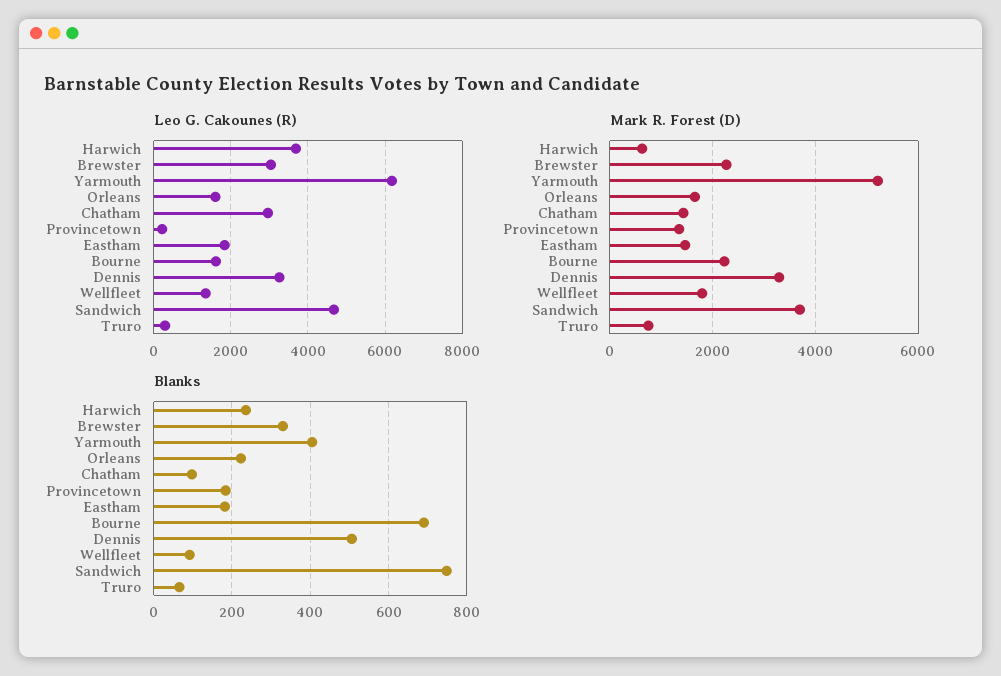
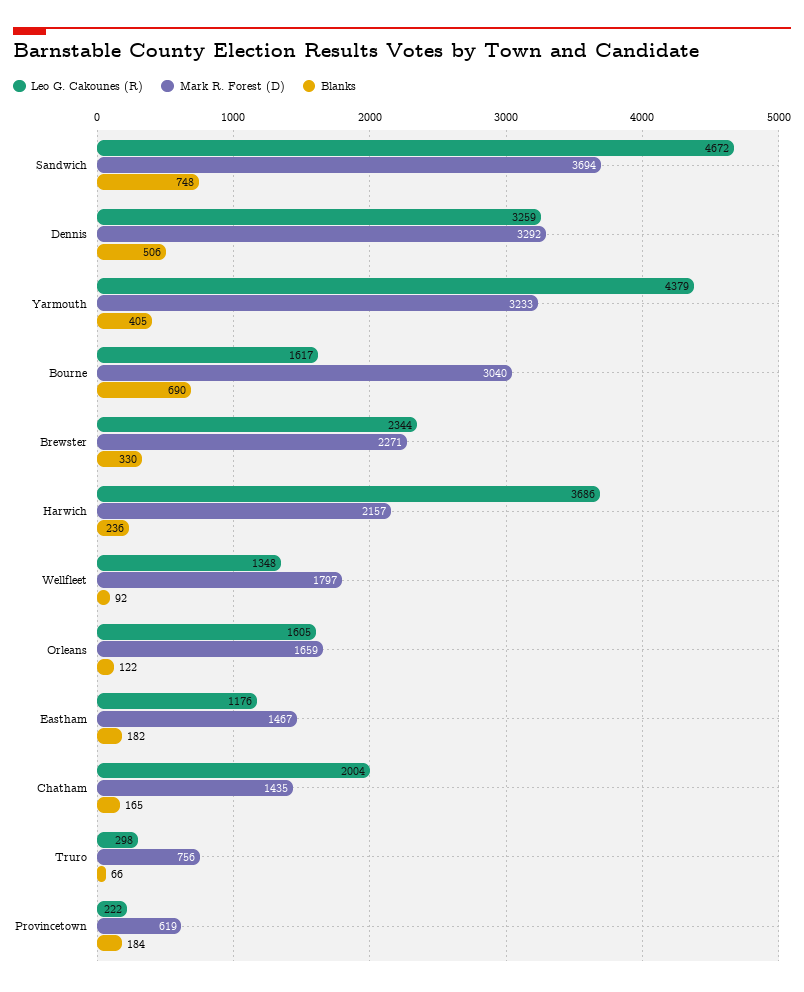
  {
    "Leo G. Cakounes (R)": {
      "Harwich": 3686,
-     "Brewster": 3000,
+     "Brewster": 2344,
-     "Yarmouth": 6200,
+     "Yarmouth": 4379,
      "Orleans": 1605,
-     "Chatham": 3000,
+     "Chatham": 2004,
      "Provincetown": 222,
-     "Eastham": 1800,
+     "Eastham": 1176,
      "Bourne": 1617,
      "Dennis": 3259,
      "Wellfleet": 1348,
      "Sandwich": 4672,
      "Truro": 298
    },
    "Mark R. Forest (D)": {
-     "Harwich": 600,
+     "Harwich": 2157,
      "Brewster": 2271,
-     "Yarmouth": 5200,
+     "Yarmouth": 3233,
      "Orleans": 1659,
      "Chatham": 1435,
-     "Provincetown": 1400,
+     "Provincetown": 619,
      "Eastham": 1467,
-     "Bourne": 2200,
+     "Bourne": 3040,
      "Dennis": 3292,
      "Wellfleet": 1797,
      "Sandwich": 3694,
      "Truro": 756
    },
    "Blanks": {
      "Harwich": 236,
      "Brewster": 330,
      "Yarmouth": 405,
-     "Orleans": 220,
+     "Orleans": 122,
-     "Chatham": 100,
+     "Chatham": 165,
      "Provincetown": 184,
      "Eastham": 182,
      "Bourne": 690,
      "Dennis": 506,
      "Wellfleet": 92,
      "Sandwich": 748,
      "Truro": 66
    }
  }

